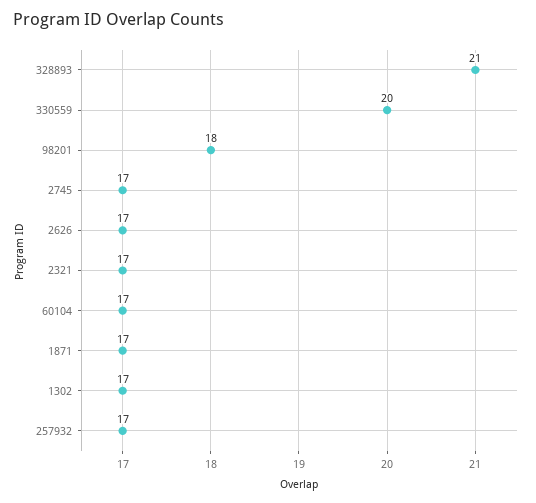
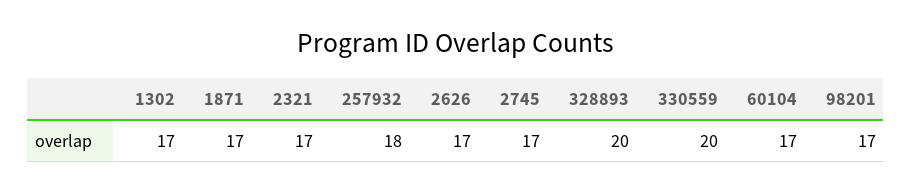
  {
-   "328893": 21,
+   "328893": 20,
    "330559": 20,
-   "98201": 18,
+   "98201": 17,
    "2745": 17,
    "2626": 17,
    "2321": 17,
    "60104": 17,
    "1871": 17,
    "1302": 17,
-   "257932": 17
+   "257932": 18
  }

